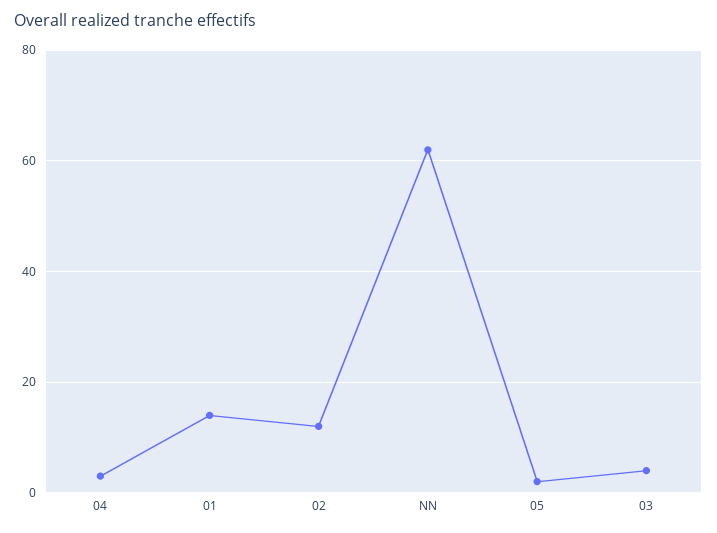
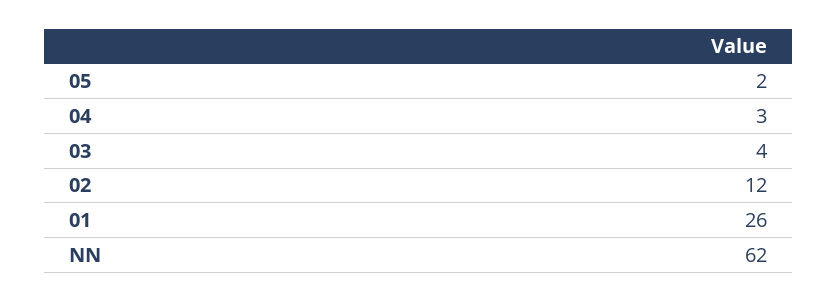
  {
    "04": 3,
-   "01": 15,
+   "01": 26,
    "02": 12,
    "NN": 62,
    "05": 2,
    "03": 4
  }

